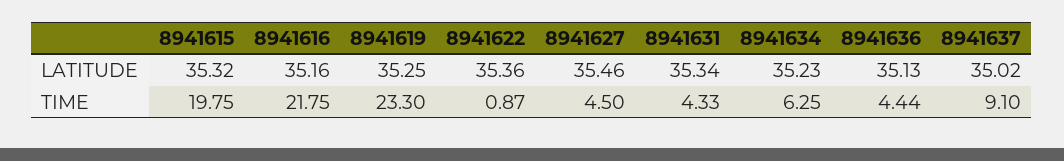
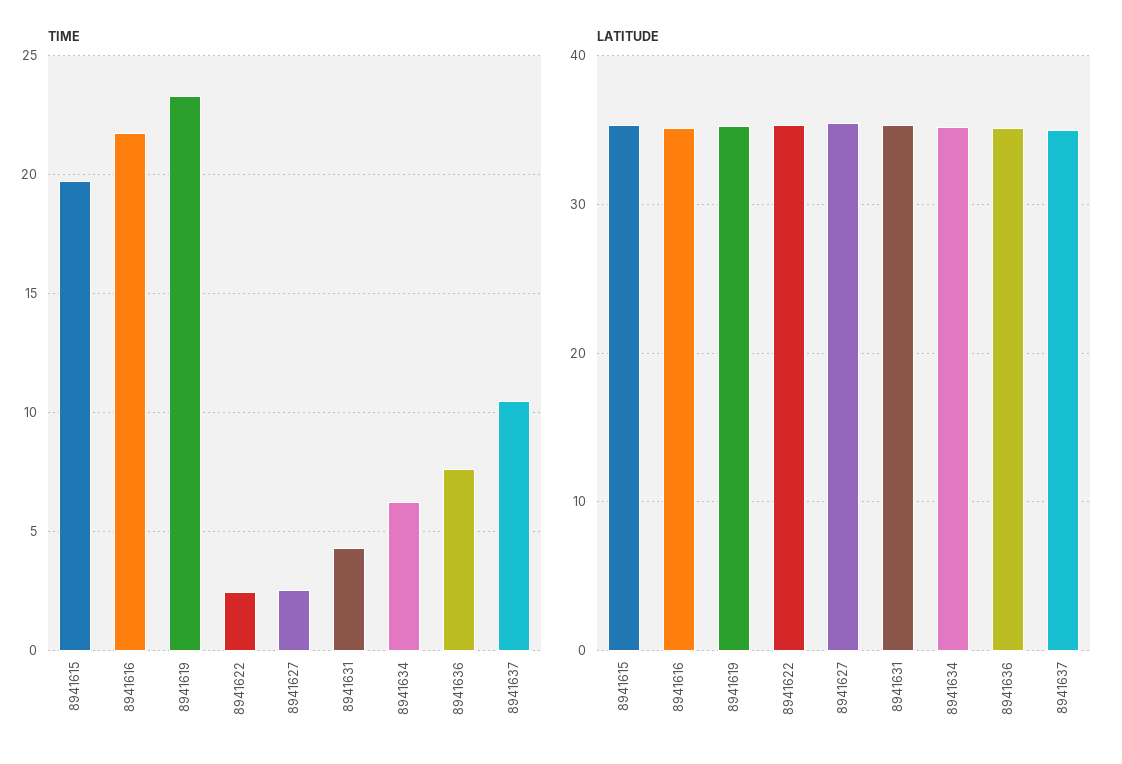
  {
    "LATITUDE": {
      "8941615": 35.32,
      "8941616": 35.16,
      "8941619": 35.25,
      "8941622": 35.36,
      "8941627": 35.46,
      "8941631": 35.34,
      "8941634": 35.23,
      "8941636": 35.13,
      "8941637": 35.02
    },
    "TIME": {
      "8941615": 19.75,
      "8941616": 21.75,
      "8941619": 23.3,
-     "8941622": 0.87,
+     "8941622": 2.5,
-     "8941627": 4.5,
+     "8941627": 2.5,
      "8941631": 4.33,
      "8941634": 6.25,
-     "8941636": 4.44,
+     "8941636": 7.5,
-     "8941637": 9.1
+     "8941637": 10.5
    }
  }

